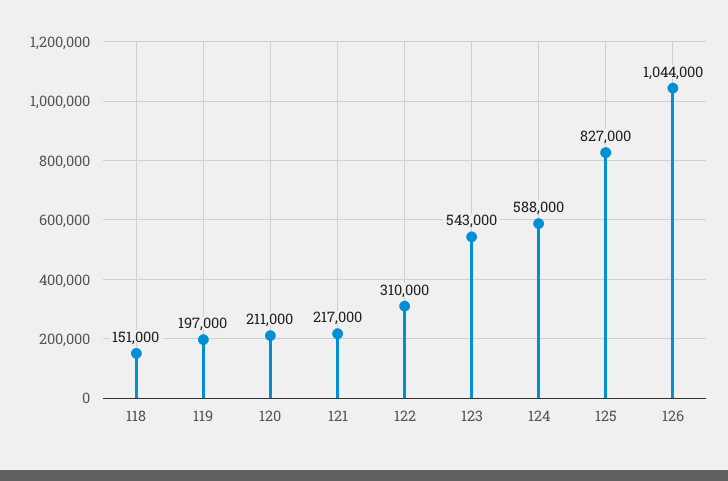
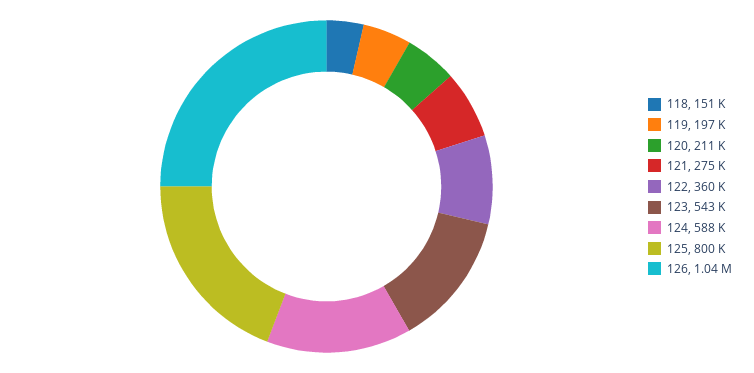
  {
    "118": 151000,
    "119": 197000,
    "120": 211000,
-   "121": 217000,
+   "121": 275000,
-   "122": 310000,
+   "122": 360000,
    "123": 543000,
    "124": 588000,
-   "125": 827000,
+   "125": 800000,
    "126": 1044000
  }

